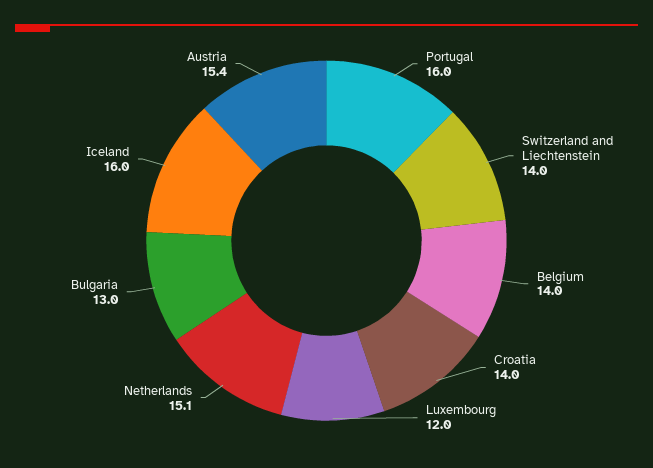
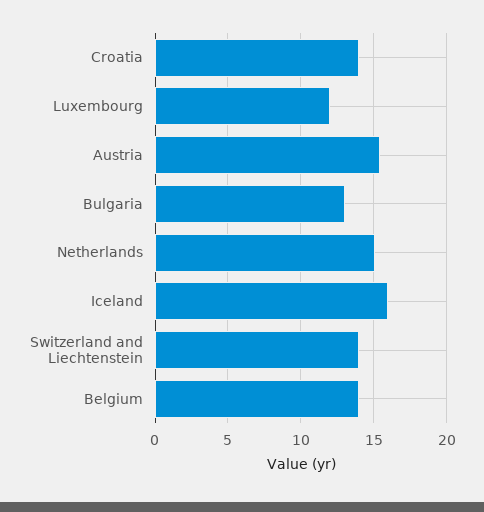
  {
-   "Portugal": 16,
    "Switzerland and Liechtenstein": 14,
    "Belgium": 14,
    "Croatia": 14,
    "Luxembourg": 12,
    "Netherlands": 15.1,
    "Bulgaria": 13,
    "Iceland": 16,
    "Austria": 15.4
  }

